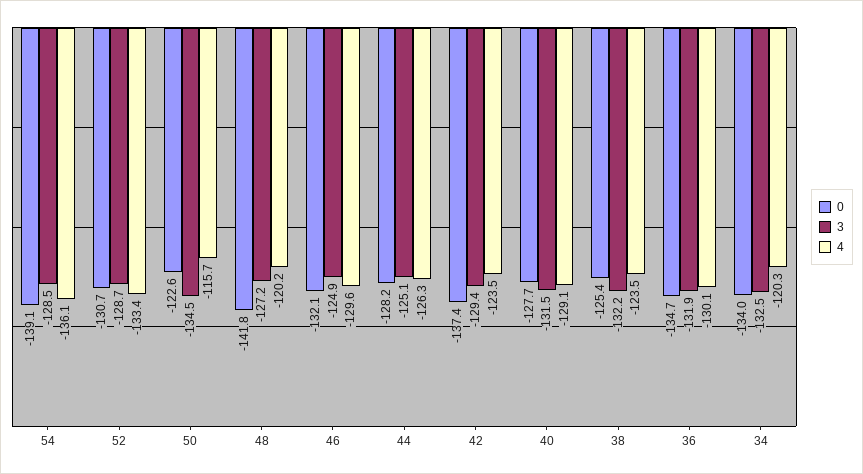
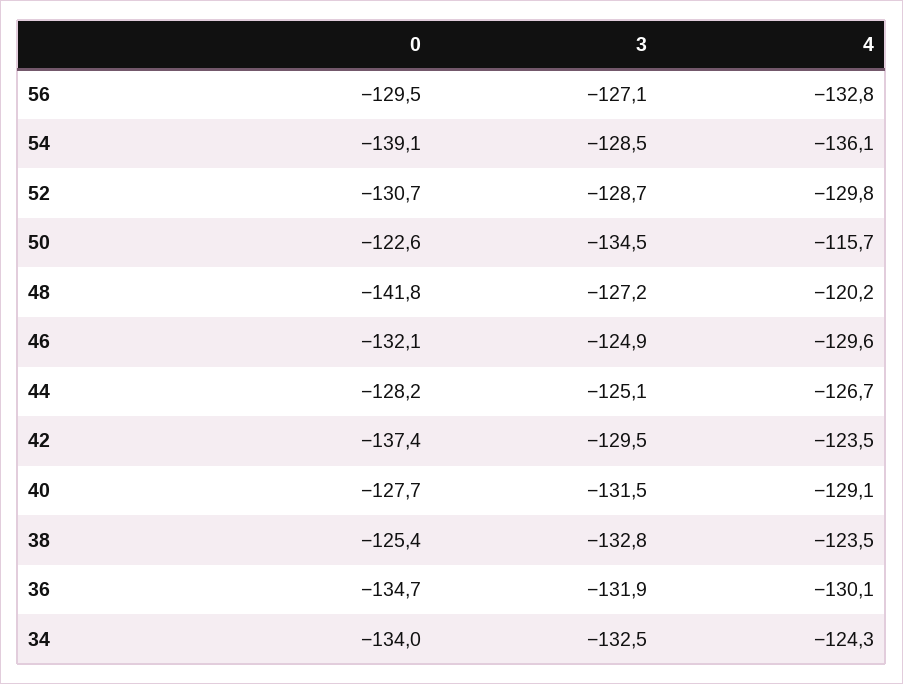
  {
    "0": {
      "54": -139.1,
      "52": -130.7,
      "50": -122.6,
      "48": -141.8,
      "46": -132.1,
      "44": -128.2,
      "42": -137.4,
      "40": -127.7,
      "38": -125.4,
      "36": -134.7,
-     "34": -134
+     "34": -134,
+     "56": -129.5
    },
    "3": {
      "54": -128.5,
      "52": -128.7,
      "50": -134.5,
      "48": -127.2,
      "46": -124.9,
      "44": -125.1,
-     "42": -129.4,
+     "42": -129.5,
      "40": -131.5,
-     "38": -132.2,
+     "38": -132.8,
      "36": -131.9,
-     "34": -132.5
+     "34": -132.5,
+     "56": -127.1
    },
    "4": {
      "54": -136.1,
-     "52": -133.4,
+     "52": -129.8,
      "50": -115.7,
      "48": -120.2,
      "46": -129.6,
-     "44": -126.3,
+     "44": -126.7,
      "42": -123.5,
      "40": -129.1,
      "38": -123.5,
      "36": -130.1,
-     "34": -120.3
+     "34": -124.3,
+     "56": -132.8
    }
  }

